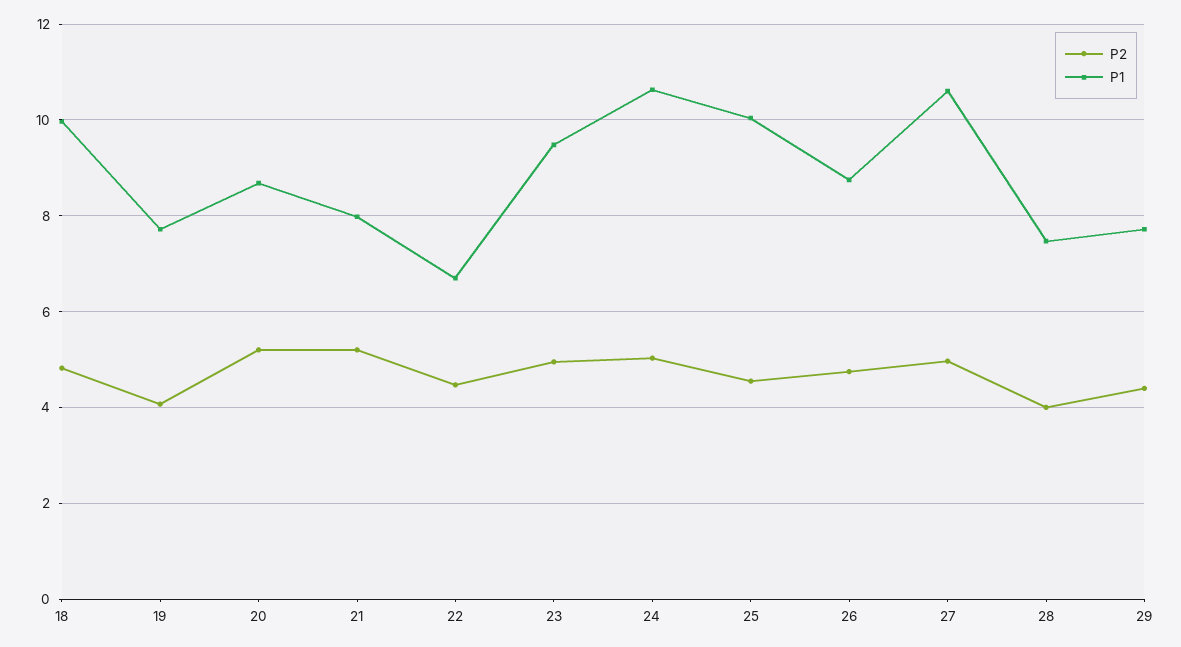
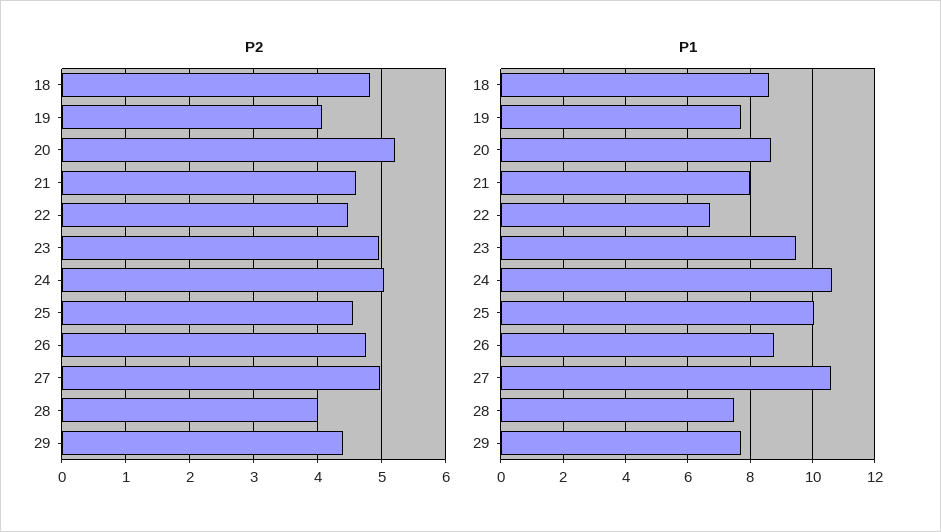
  {
    "P2": {
      "18": 4.8,
      "19": 4.1,
      "20": 5.2,
-     "21": 5.2,
+     "21": 4.6,
      "22": 4.5,
      "23": 5,
      "24": 5,
      "25": 4.6,
      "26": 4.8,
      "27": 5,
      "28": 4,
      "29": 4.4
    },
    "P1": {
-     "18": 10,
+     "18": 8.6,
      "19": 7.8,
      "20": 8.6,
      "21": 8,
      "22": 6.8,
      "23": 9.4,
      "24": 10.6,
      "25": 10,
      "26": 8.8,
      "27": 10.6,
      "28": 7.4,
      "29": 7.8
    }
  }

